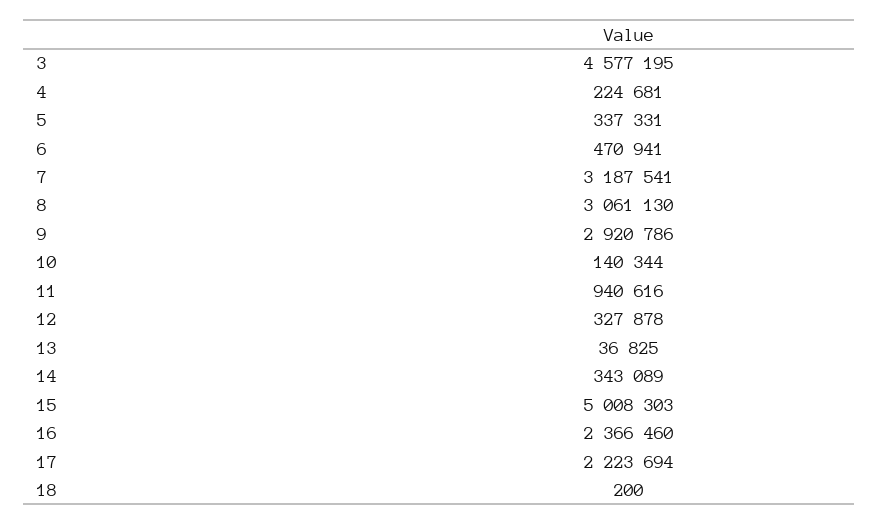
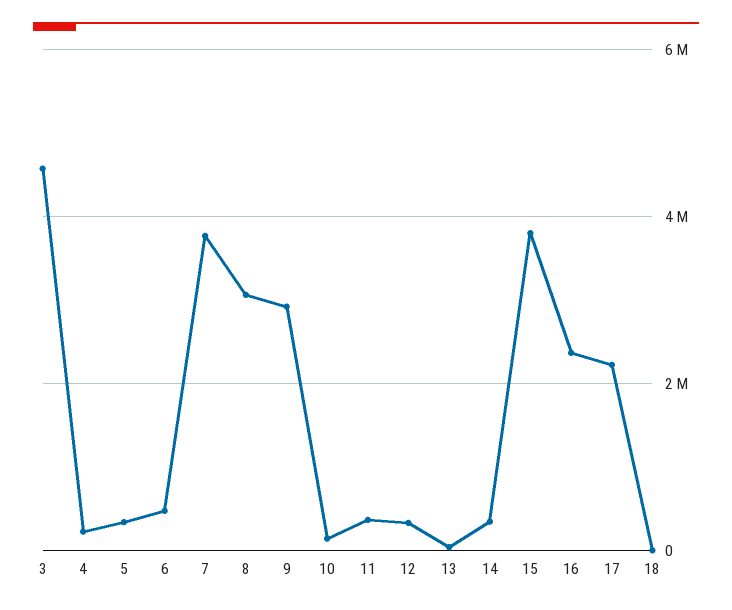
  {
    "3": 4577195,
    "4": 224681,
    "5": 337331,
    "6": 470941,
-   "7": 3187541,
+   "7": 3800000,
    "8": 3061130,
    "9": 2920786,
    "10": 140344,
-   "11": 940616,
+   "11": 400000,
    "12": 327878,
    "13": 36825,
    "14": 343089,
-   "15": 5008303,
+   "15": 3800000,
    "16": 2366460,
    "17": 2223694,
    "18": 200
  }

